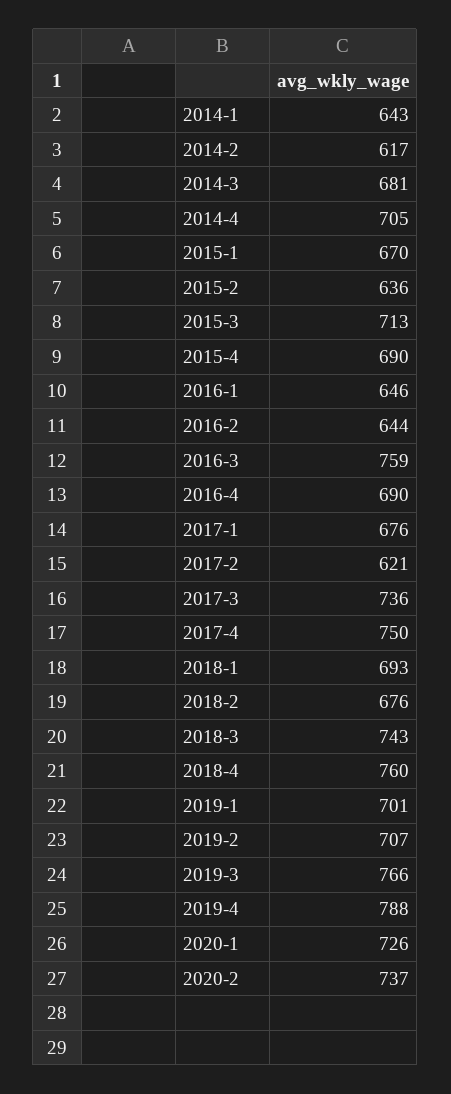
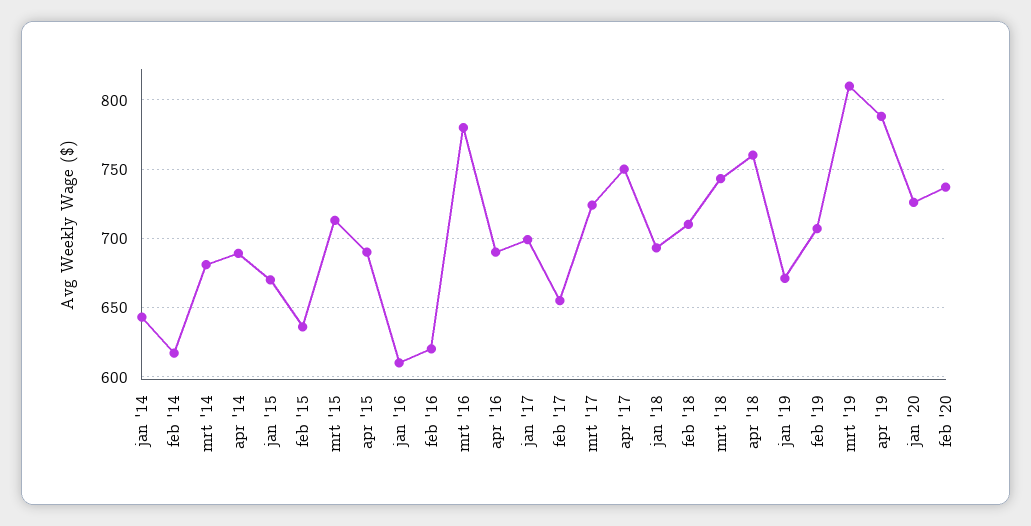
  {
    "2014-1": 643,
    "2014-2": 617,
    "2014-3": 681,
-   "2014-4": 705,
+   "2014-4": 690,
    "2015-1": 670,
    "2015-2": 636,
    "2015-3": 713,
    "2015-4": 690,
-   "2016-1": 646,
+   "2016-1": 610,
-   "2016-2": 644,
+   "2016-2": 620,
-   "2016-3": 759,
+   "2016-3": 780,
    "2016-4": 690,
-   "2017-1": 676,
+   "2017-1": 700,
-   "2017-2": 621,
+   "2017-2": 655,
-   "2017-3": 736,
+   "2017-3": 725,
    "2017-4": 750,
    "2018-1": 693,
-   "2018-2": 676,
+   "2018-2": 710,
    "2018-3": 743,
    "2018-4": 760,
-   "2019-1": 701,
+   "2019-1": 670,
    "2019-2": 707,
-   "2019-3": 766,
+   "2019-3": 810,
    "2019-4": 788,
    "2020-1": 726,
    "2020-2": 737
  }

